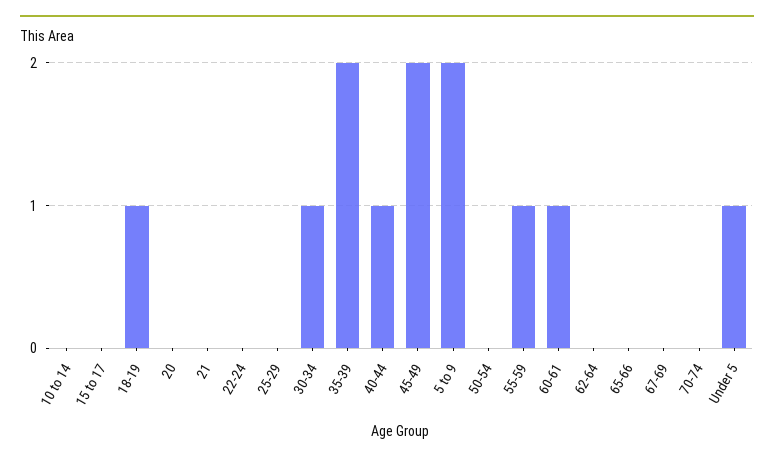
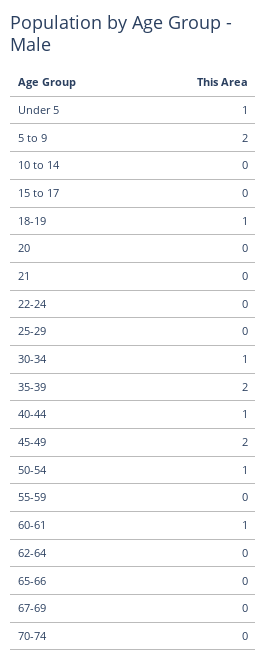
  {
    "10 to 14": 0,
    "15 to 17": 0,
    "18-19": 1,
    "20": 0,
    "21": 0,
    "22-24": 0,
    "25-29": 0,
    "30-34": 1,
    "35-39": 2,
    "40-44": 1,
    "45-49": 2,
    "5 to 9": 2,
-   "50-54": 0,
+   "50-54": 1,
-   "55-59": 1,
+   "55-59": 0,
    "60-61": 1,
    "62-64": 0,
    "65-66": 0,
    "67-69": 0,
    "70-74": 0,
    "Under 5": 1
  }

